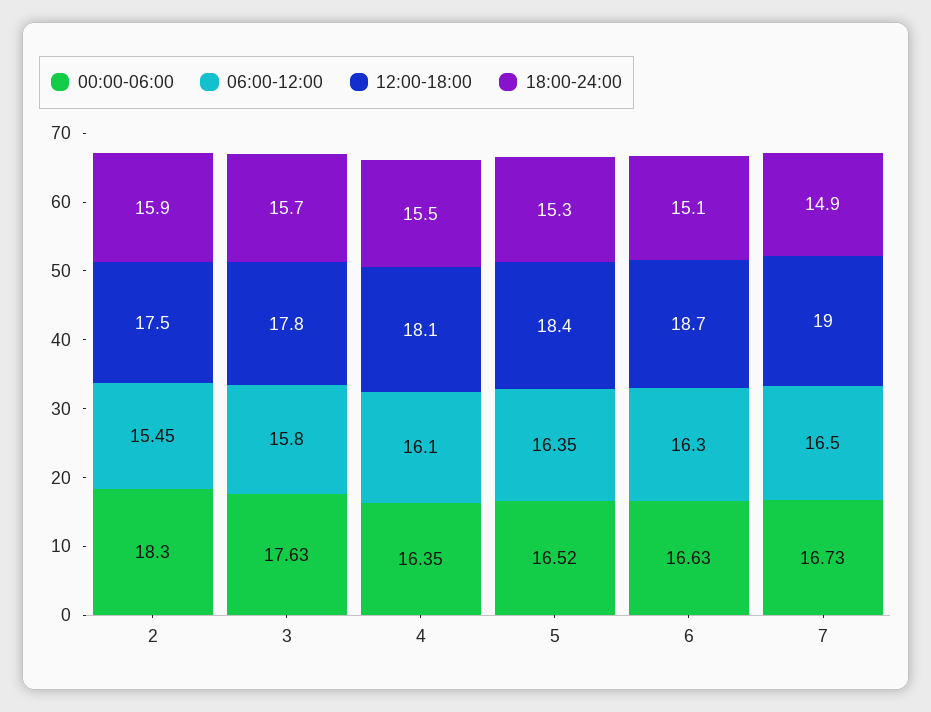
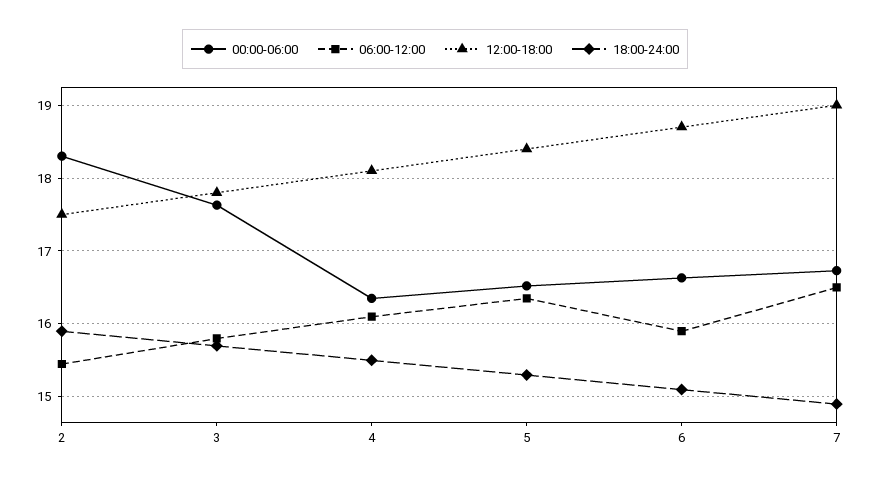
  {
    "00:00-06:00": {
      "2": 18.3,
      "3": 17.63,
      "4": 16.35,
      "5": 16.52,
      "6": 16.63,
      "7": 16.73
    },
    "06:00-12:00": {
      "2": 15.45,
      "3": 15.8,
      "4": 16.1,
      "5": 16.35,
-     "6": 16.3,
+     "6": 15.9,
      "7": 16.5
    },
    "12:00-18:00": {
      "2": 17.5,
      "3": 17.8,
      "4": 18.1,
      "5": 18.4,
      "6": 18.7,
      "7": 19
    },
    "18:00-24:00": {
      "2": 15.9,
      "3": 15.7,
      "4": 15.5,
      "5": 15.3,
      "6": 15.1,
      "7": 14.9
    }
  }

